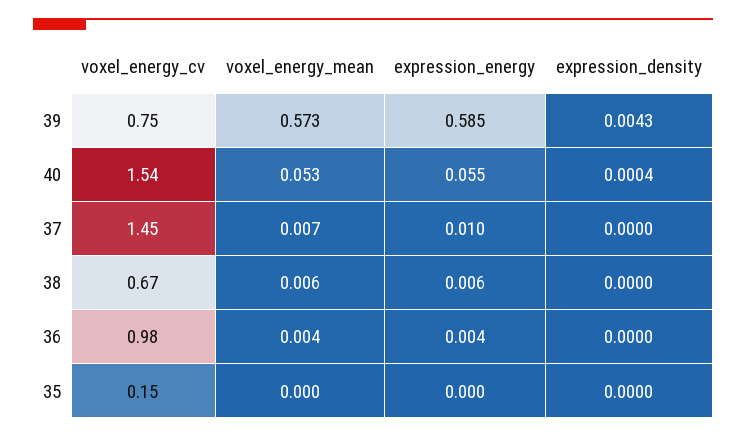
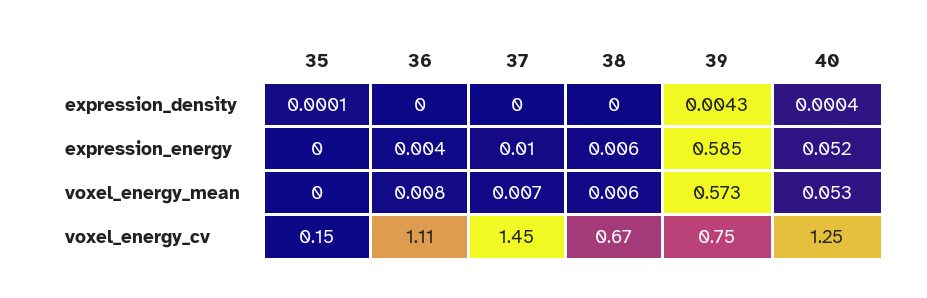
  {
    "voxel_energy_cv": {
      "39": 0.75,
-     "40": 1.54,
+     "40": 1.25,
      "37": 1.45,
      "38": 0.67,
-     "36": 0.98,
+     "36": 1.11,
      "35": 0.15
    },
    "voxel_energy_mean": {
      "39": 0.573,
      "40": 0.053,
      "37": 0.007,
      "38": 0.006,
-     "36": 0.004,
+     "36": 0.008,
      "35": 0
    },
    "expression_energy": {
      "39": 0.585,
-     "40": 0.055,
+     "40": 0.052,
      "37": 0.01,
      "38": 0.006,
      "36": 0.004,
      "35": 0
    },
    "expression_density": {
      "39": 0.0043,
      "40": 0.0004,
      "37": 0,
      "38": 0,
      "36": 0,
-     "35": 0
+     "35": 0.0001
    }
  }

